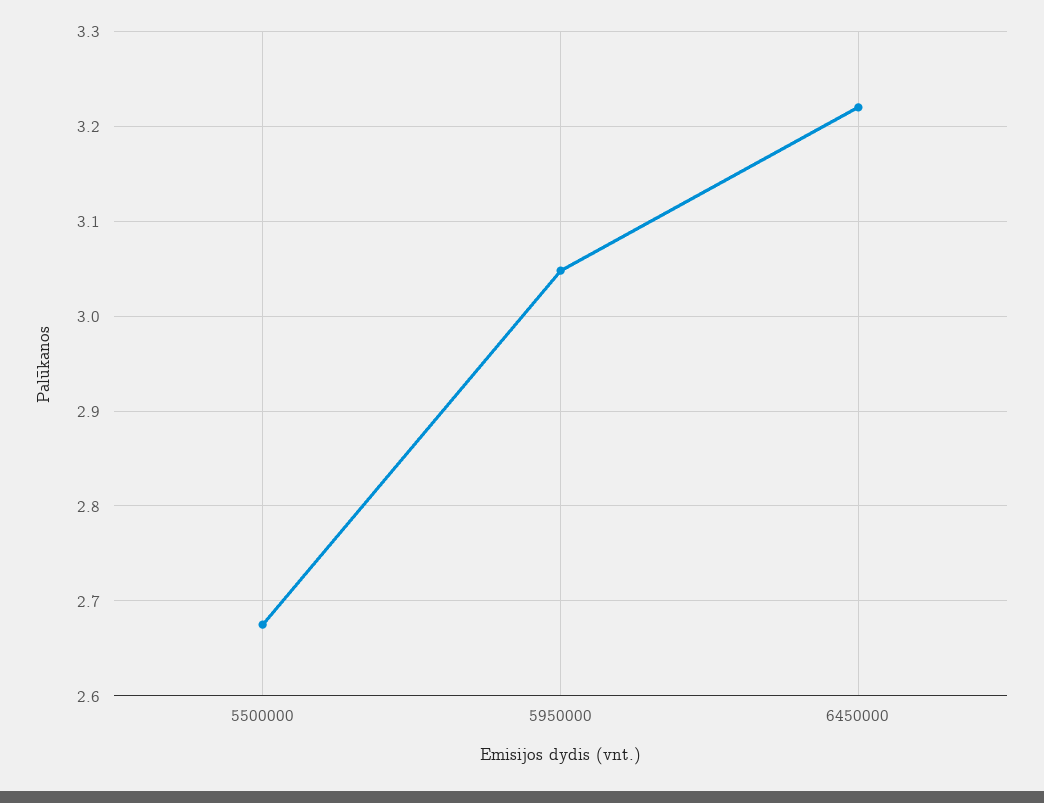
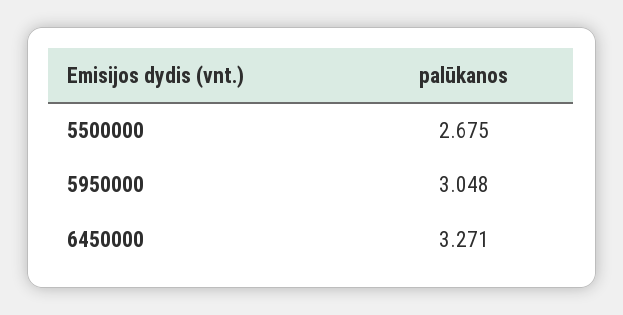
  {
    "5500000": 2.675,
    "5950000": 3.048,
-   "6450000": 3.22
+   "6450000": 3.271
  }

